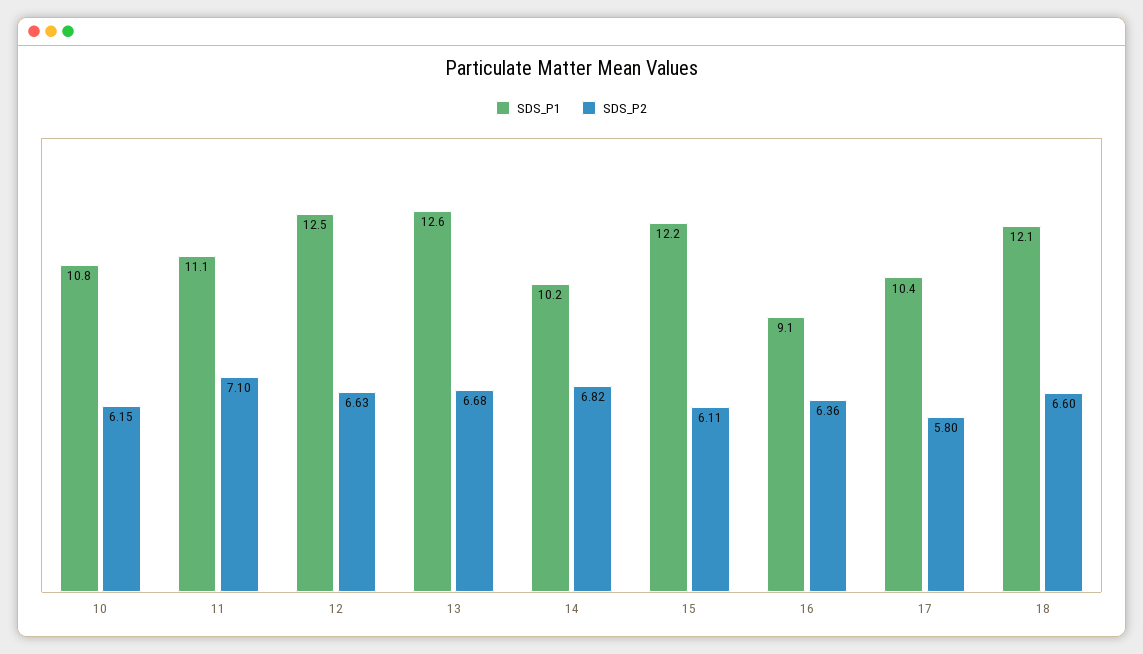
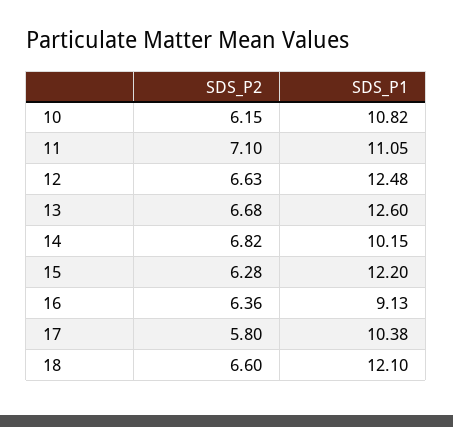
  {
    "SDS_P1": {
      "10": 10.82,
      "11": 11.05,
      "12": 12.48,
      "13": 12.6,
      "14": 10.15,
      "15": 12.2,
      "16": 9.13,
      "17": 10.38,
      "18": 12.1
    },
    "SDS_P2": {
      "10": 6.15,
      "11": 7.1,
      "12": 6.63,
      "13": 6.68,
      "14": 6.82,
-     "15": 6.11,
+     "15": 6.28,
      "16": 6.36,
      "17": 5.8,
      "18": 6.6
    }
  }

